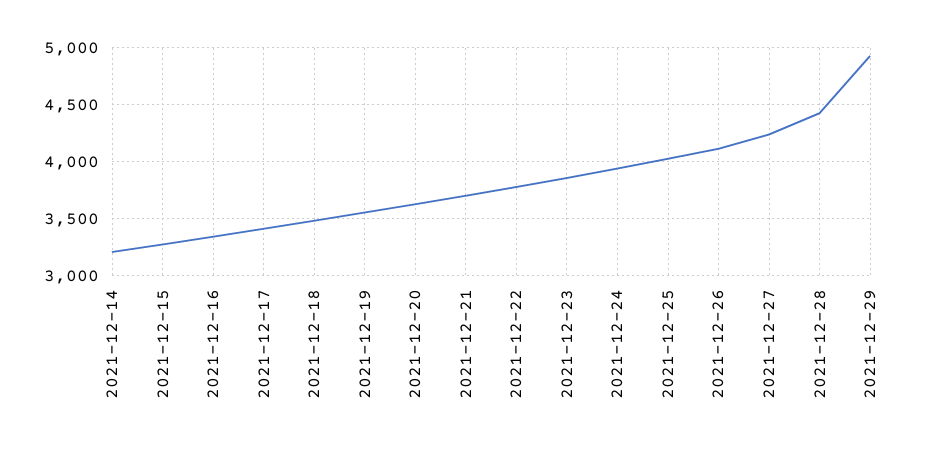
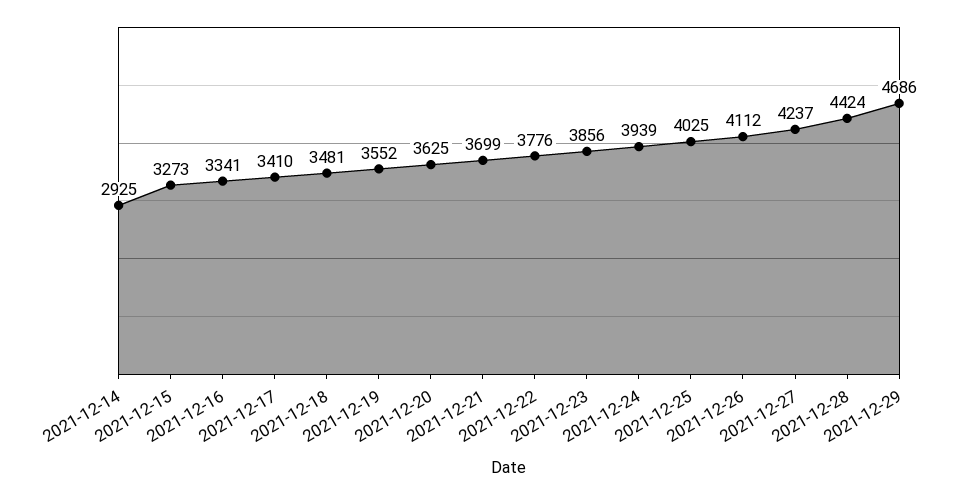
  {
-   "2021-12-14": 3200,
+   "2021-12-14": 2925,
    "2021-12-15": 3273,
    "2021-12-16": 3341,
    "2021-12-17": 3410,
    "2021-12-18": 3481,
    "2021-12-19": 3552,
    "2021-12-20": 3625,
    "2021-12-21": 3699,
    "2021-12-22": 3776,
    "2021-12-23": 3856,
    "2021-12-24": 3939,
    "2021-12-25": 4025,
    "2021-12-26": 4112,
    "2021-12-27": 4237,
    "2021-12-28": 4424,
-   "2021-12-29": 4900
+   "2021-12-29": 4686
  }

